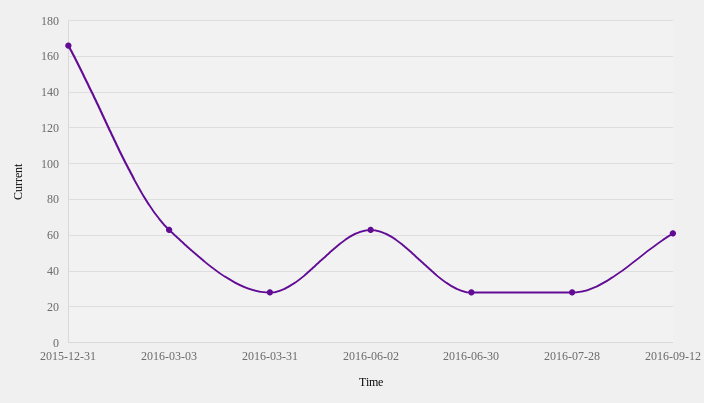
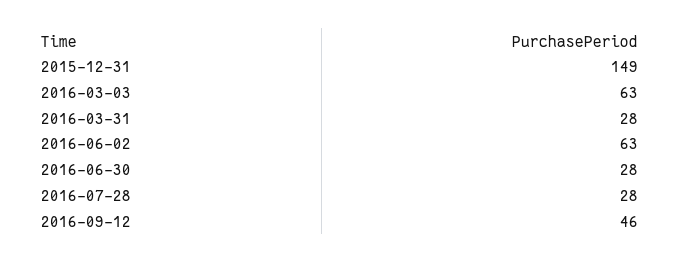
  {
-   "2015-12-31": 165,
+   "2015-12-31": 149,
    "2016-03-03": 63,
    "2016-03-31": 28,
    "2016-06-02": 63,
    "2016-06-30": 28,
    "2016-07-28": 28,
-   "2016-09-12": 60
+   "2016-09-12": 46
  }

